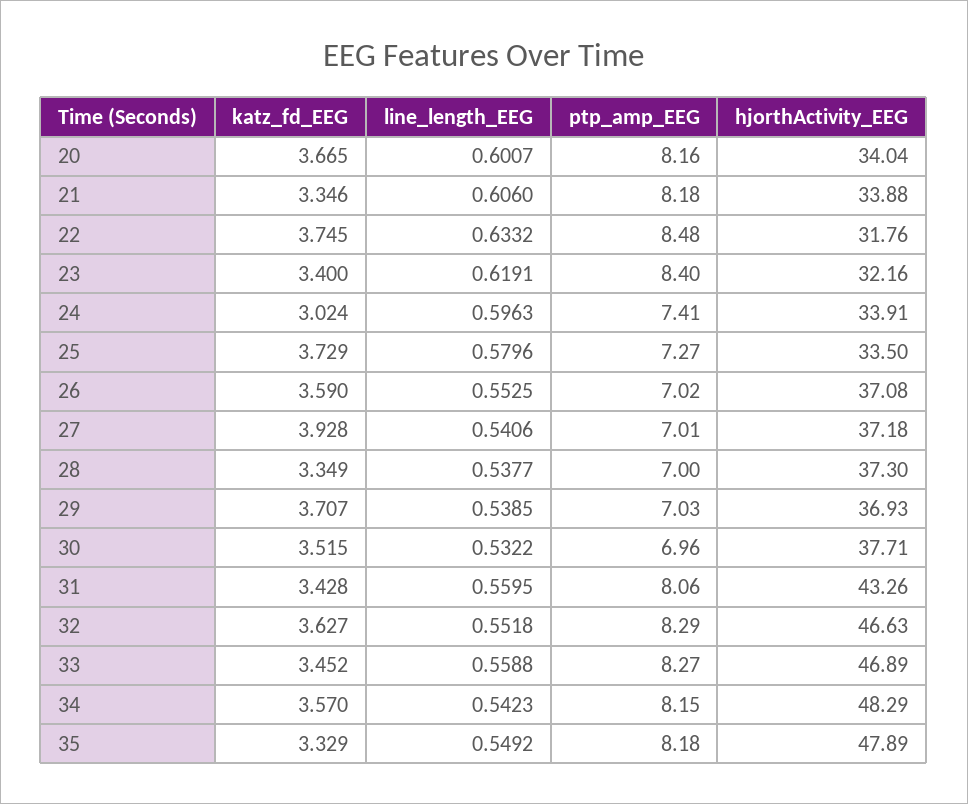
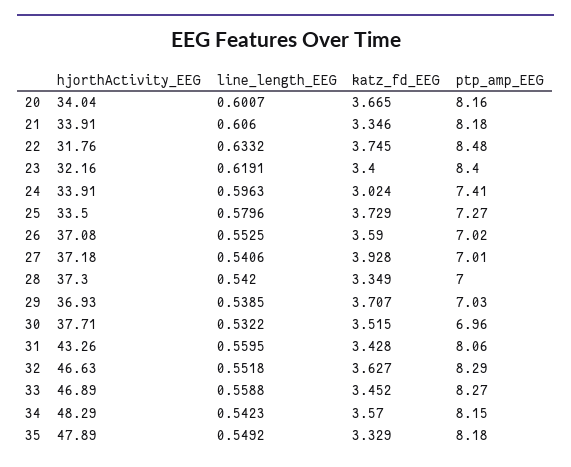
  {
    "katz_fd_EEG": {
      "20": 3.665,
      "21": 3.346,
      "22": 3.745,
      "23": 3.4,
      "24": 3.024,
      "25": 3.729,
      "26": 3.59,
      "27": 3.928,
      "28": 3.349,
      "29": 3.707,
      "30": 3.515,
      "31": 3.428,
      "32": 3.627,
      "33": 3.452,
      "34": 3.57,
      "35": 3.329
    },
    "line_length_EEG": {
      "20": 0.6007,
      "21": 0.606,
      "22": 0.6332,
      "23": 0.6191,
      "24": 0.5963,
      "25": 0.5796,
      "26": 0.5525,
      "27": 0.5406,
-     "28": 0.5377,
+     "28": 0.542,
      "29": 0.5385,
      "30": 0.5322,
      "31": 0.5595,
      "32": 0.5518,
      "33": 0.5588,
      "34": 0.5423,
      "35": 0.5492
    },
    "ptp_amp_EEG": {
      "20": 8.16,
      "21": 8.18,
      "22": 8.48,
      "23": 8.4,
      "24": 7.41,
      "25": 7.27,
      "26": 7.02,
      "27": 7.01,
      "28": 7,
      "29": 7.03,
      "30": 6.96,
      "31": 8.06,
      "32": 8.29,
      "33": 8.27,
      "34": 8.15,
      "35": 8.18
    },
    "hjorthActivity_EEG": {
      "20": 34.04,
-     "21": 33.88,
+     "21": 33.91,
      "22": 31.76,
      "23": 32.16,
      "24": 33.91,
      "25": 33.5,
      "26": 37.08,
      "27": 37.18,
      "28": 37.3,
      "29": 36.93,
      "30": 37.71,
      "31": 43.26,
      "32": 46.63,
      "33": 46.89,
      "34": 48.29,
      "35": 47.89
    }
  }

